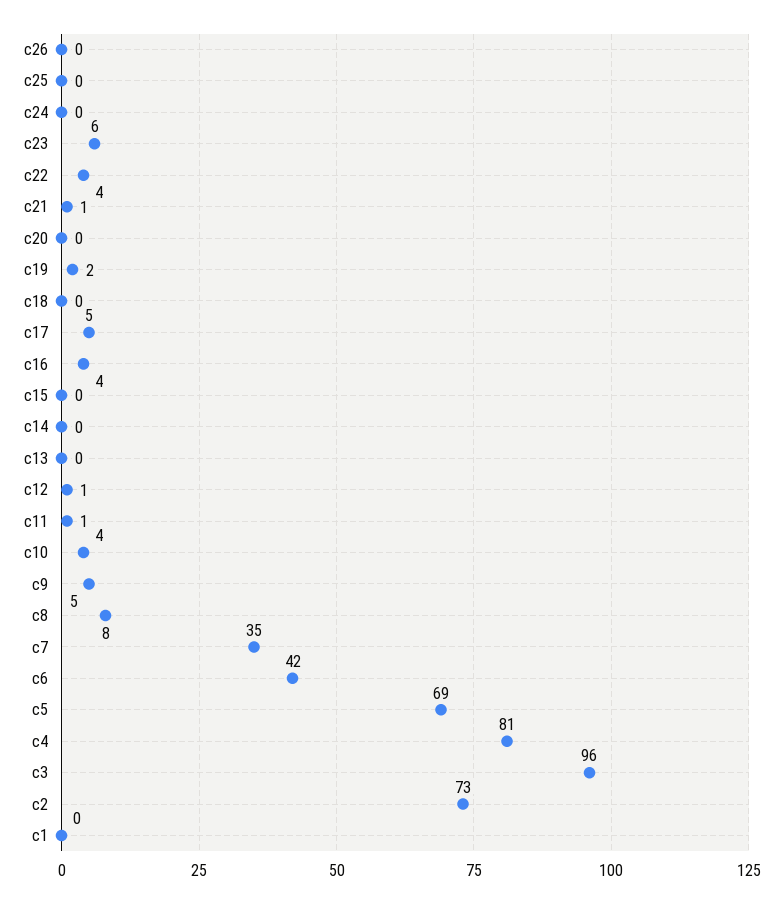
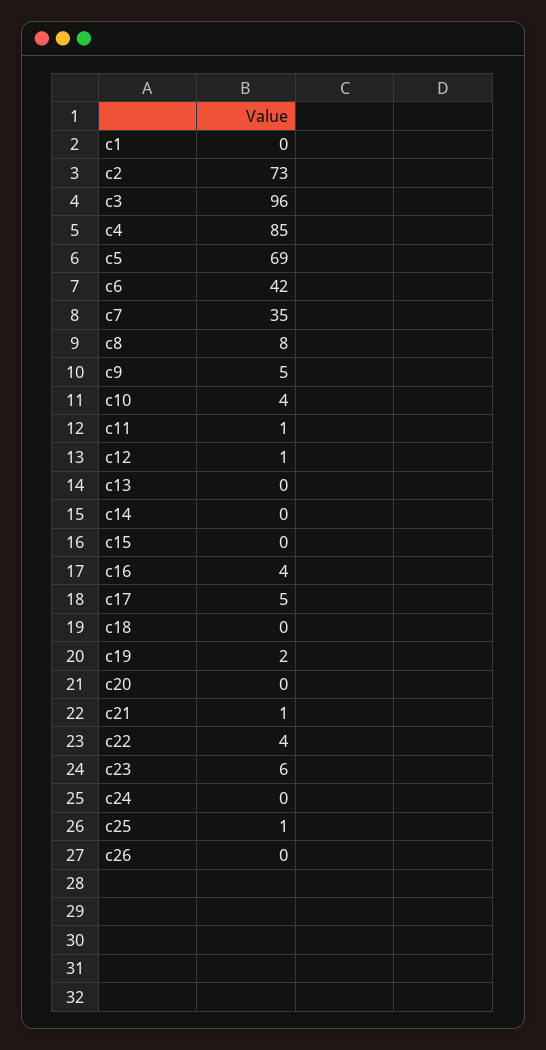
  {
    "c26": 0,
-   "c25": 0,
+   "c25": 1,
    "c24": 0,
    "c23": 6,
    "c22": 4,
    "c21": 1,
    "c20": 0,
    "c19": 2,
    "c18": 0,
    "c17": 5,
    "c16": 4,
    "c15": 0,
    "c14": 0,
    "c13": 0,
    "c12": 1,
    "c11": 1,
    "c10": 4,
    "c9": 5,
    "c8": 8,
    "c7": 35,
    "c6": 42,
    "c5": 69,
-   "c4": 81,
+   "c4": 85,
    "c3": 96,
    "c2": 73,
    "c1": 0
  }

